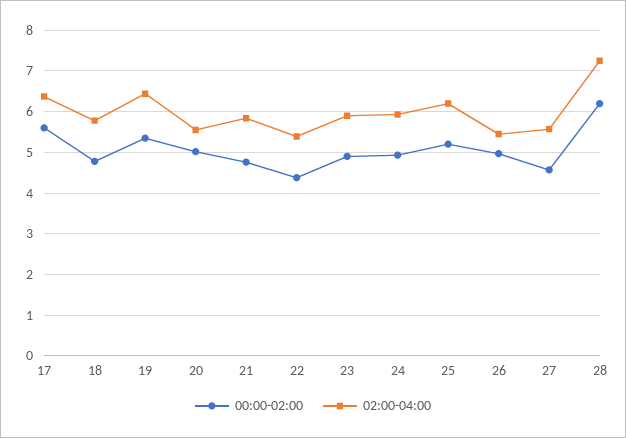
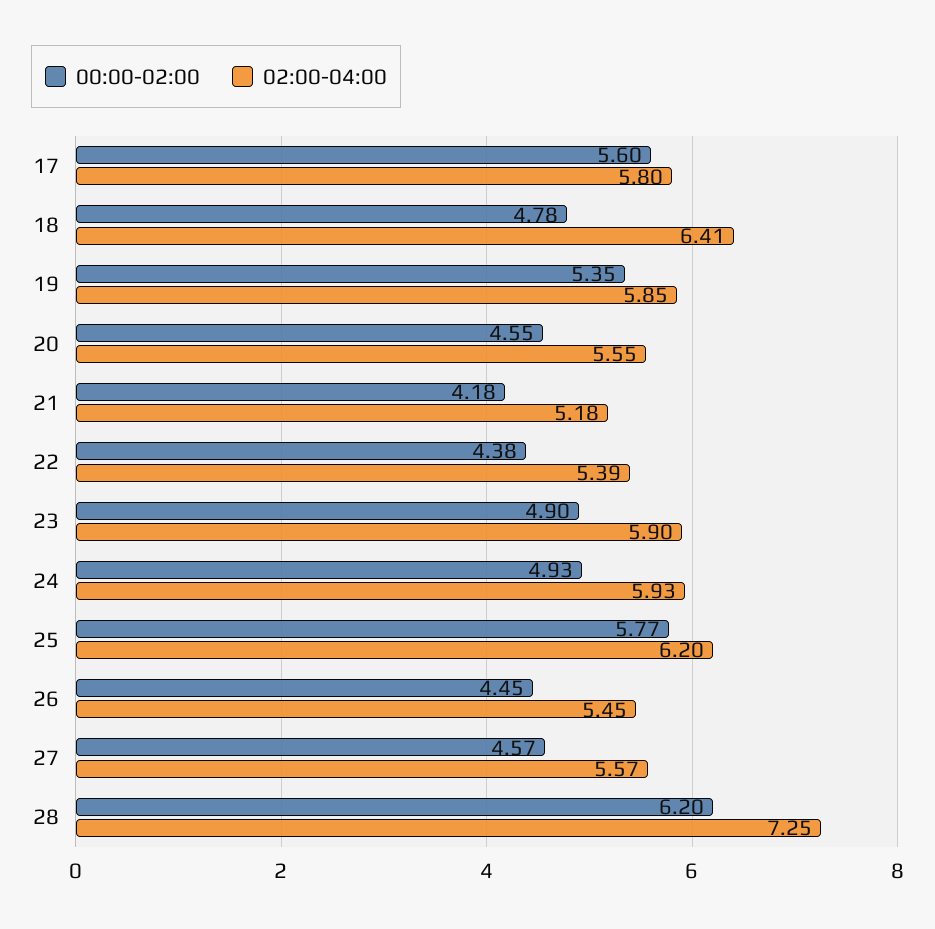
  {
    "00:00-02:00": {
      "17": 5.6,
      "18": 4.78,
      "19": 5.35,
-     "20": 5,
+     "20": 4.55,
-     "21": 4.8,
+     "21": 4.18,
      "22": 4.38,
      "23": 4.9,
      "24": 4.93,
-     "25": 5.2,
+     "25": 5.77,
-     "26": 5,
+     "26": 4.45,
      "27": 4.57,
      "28": 6.2
    },
    "02:00-04:00": {
-     "17": 6.4,
+     "17": 5.8,
-     "18": 5.8,
+     "18": 6.41,
-     "19": 6.4,
+     "19": 5.85,
      "20": 5.55,
-     "21": 5.8,
+     "21": 5.18,
      "22": 5.39,
      "23": 5.9,
      "24": 5.93,
      "25": 6.2,
      "26": 5.45,
      "27": 5.57,
      "28": 7.25
    }
  }

